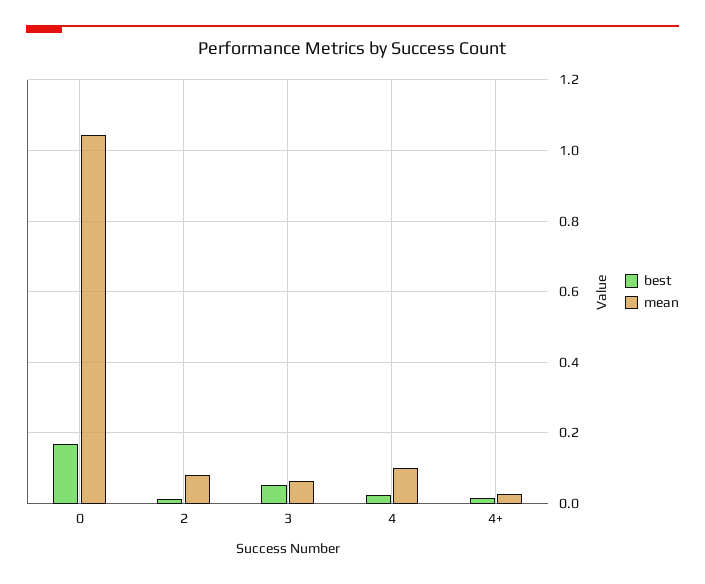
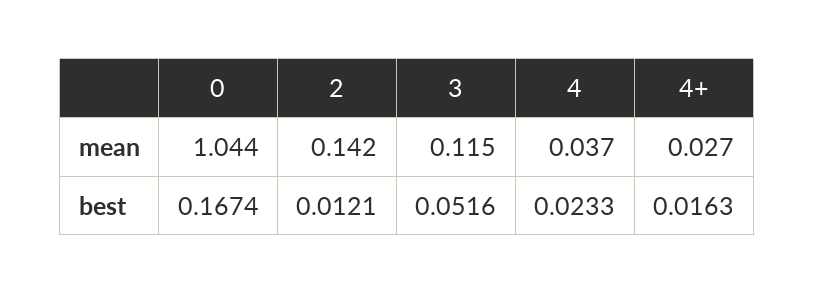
  {
    "best": {
      "0": 0.1674,
      "2": 0.0121,
      "3": 0.0516,
      "4": 0.0233,
      "4+": 0.0163
    },
    "mean": {
      "0": 1.044,
-     "2": 0.08,
+     "2": 0.142,
-     "3": 0.06,
+     "3": 0.115,
-     "4": 0.1,
+     "4": 0.037,
      "4+": 0.027
    }
  }

